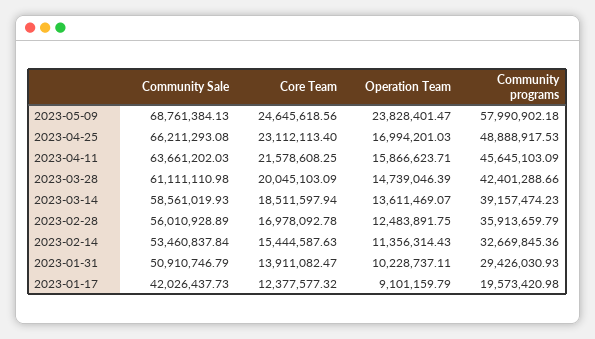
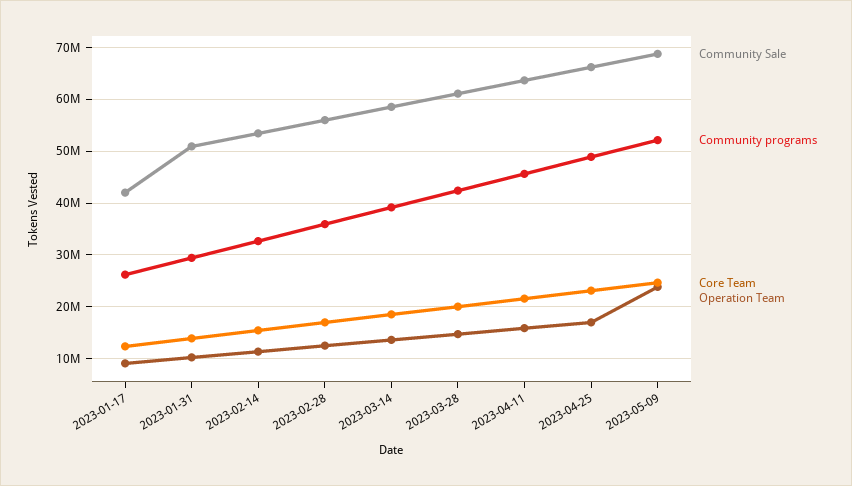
  {
    "Community Sale": {
      "2023-05-09": 68761384.13,
      "2023-04-25": 66211293.08,
      "2023-04-11": 63661202.03,
      "2023-03-28": 61111110.98,
      "2023-03-14": 58561019.93,
      "2023-02-28": 56010928.89,
      "2023-02-14": 53460837.84,
      "2023-01-31": 50910746.79,
      "2023-01-17": 42026437.73
    },
    "Core Team": {
      "2023-05-09": 24645618.56,
      "2023-04-25": 23112113.4,
      "2023-04-11": 21578608.25,
      "2023-03-28": 20045103.09,
      "2023-03-14": 18511597.94,
      "2023-02-28": 16978092.78,
      "2023-02-14": 15444587.63,
      "2023-01-31": 13911082.47,
      "2023-01-17": 12377577.32
    },
    "Operation Team": {
      "2023-05-09": 23828401.47,
      "2023-04-25": 16994201.03,
      "2023-04-11": 15866623.71,
      "2023-03-28": 14739046.39,
      "2023-03-14": 13611469.07,
      "2023-02-28": 12483891.75,
      "2023-02-14": 11356314.43,
      "2023-01-31": 10228737.11,
      "2023-01-17": 9101159.79
    },
    "Community programs": {
-     "2023-05-09": 57990902.18,
+     "2023-05-09": 52000000,
      "2023-04-25": 48888917.53,
      "2023-04-11": 45645103.09,
      "2023-03-28": 42401288.66,
      "2023-03-14": 39157474.23,
      "2023-02-28": 35913659.79,
      "2023-02-14": 32669845.36,
      "2023-01-31": 29426030.93,
-     "2023-01-17": 19573420.98
+     "2023-01-17": 26000000
    }
  }

